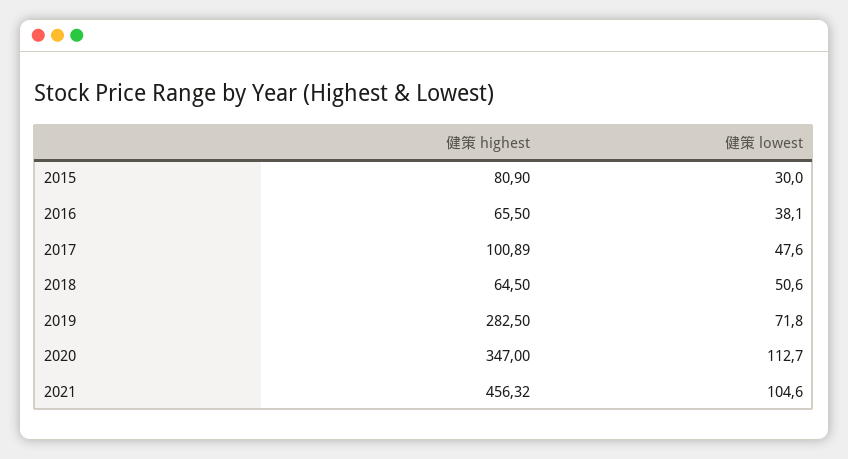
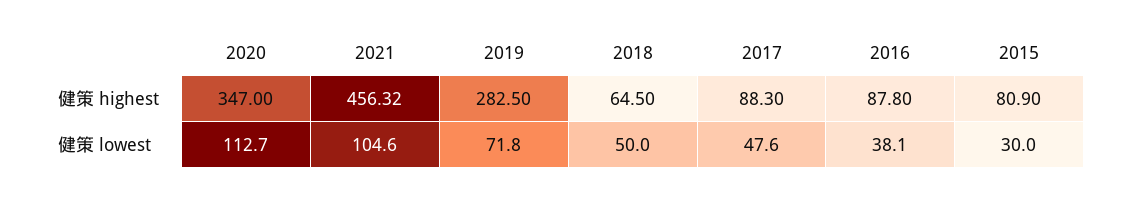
  {
    "健策 highest": {
      "2015": 80.9,
-     "2016": 65.5,
+     "2016": 87.8,
-     "2017": 100.89,
+     "2017": 88.3,
      "2018": 64.5,
      "2019": 282.5,
      "2020": 347,
      "2021": 456.32
    },
    "健策 lowest": {
      "2015": 30,
      "2016": 38.1,
      "2017": 47.6,
-     "2018": 50.6,
+     "2018": 50,
      "2019": 71.8,
      "2020": 112.7,
      "2021": 104.6
    }
  }

